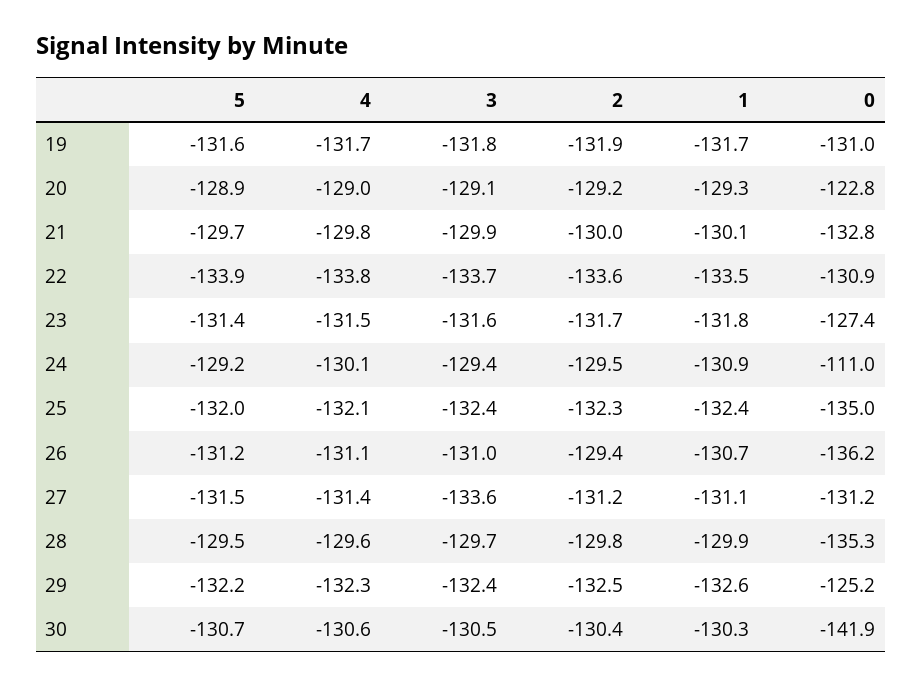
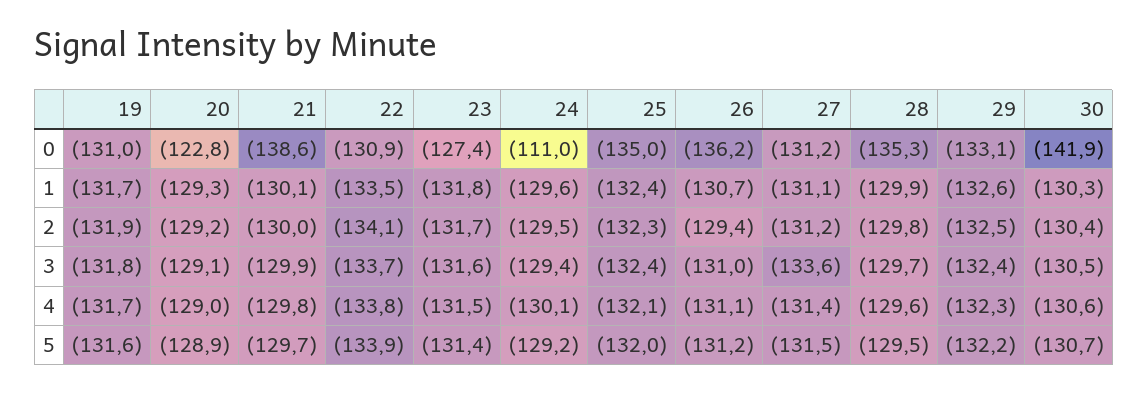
  {
    "5": {
      "19": -131.6,
      "20": -128.9,
      "21": -129.7,
      "22": -133.9,
      "23": -131.4,
      "24": -129.2,
      "25": -132,
      "26": -131.2,
      "27": -131.5,
      "28": -129.5,
      "29": -132.2,
      "30": -130.7
    },
    "4": {
      "19": -131.7,
      "20": -129,
      "21": -129.8,
      "22": -133.8,
      "23": -131.5,
      "24": -130.1,
      "25": -132.1,
      "26": -131.1,
      "27": -131.4,
      "28": -129.6,
      "29": -132.3,
      "30": -130.6
    },
    "3": {
      "19": -131.8,
      "20": -129.1,
      "21": -129.9,
      "22": -133.7,
      "23": -131.6,
      "24": -129.4,
      "25": -132.4,
      "26": -131,
      "27": -133.6,
      "28": -129.7,
      "29": -132.4,
      "30": -130.5
    },
    "2": {
      "19": -131.9,
      "20": -129.2,
      "21": -130,
-     "22": -133.6,
+     "22": -134.1,
      "23": -131.7,
      "24": -129.5,
      "25": -132.3,
      "26": -129.4,
      "27": -131.2,
      "28": -129.8,
      "29": -132.5,
      "30": -130.4
    },
    "1": {
      "19": -131.7,
      "20": -129.3,
      "21": -130.1,
      "22": -133.5,
      "23": -131.8,
-     "24": -130.9,
+     "24": -129.6,
      "25": -132.4,
      "26": -130.7,
      "27": -131.1,
      "28": -129.9,
      "29": -132.6,
      "30": -130.3
    },
    "0": {
      "19": -131,
      "20": -122.8,
-     "21": -132.8,
+     "21": -138.6,
      "22": -130.9,
      "23": -127.4,
      "24": -111,
      "25": -135,
      "26": -136.2,
      "27": -131.2,
      "28": -135.3,
-     "29": -125.2,
+     "29": -133.1,
      "30": -141.9
    }
  }

